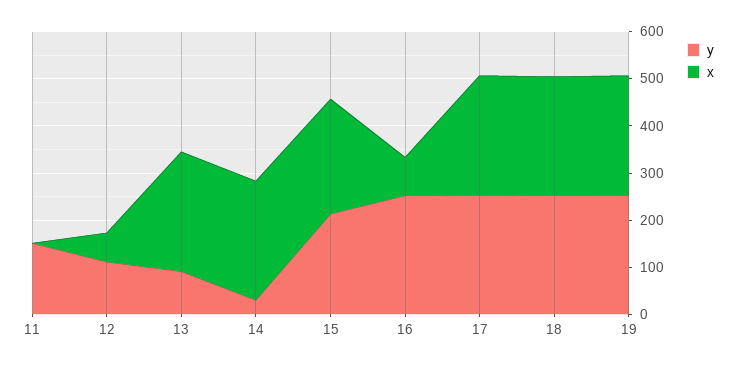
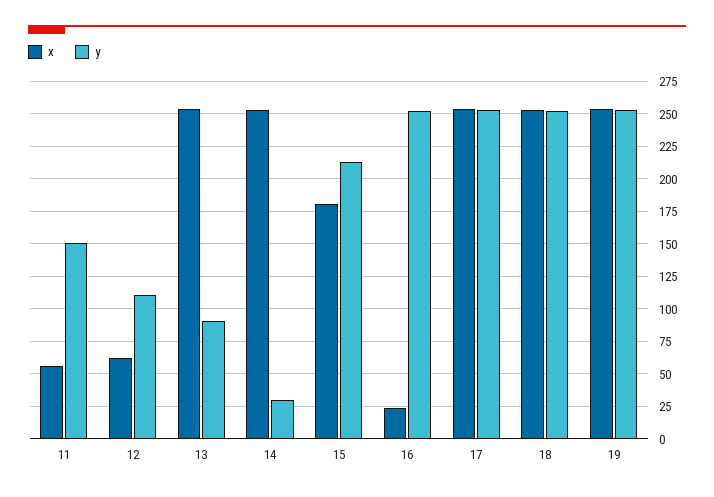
  {
    "y": {
      "11": 150,
      "12": 110,
      "13": 90,
      "14": 30,
      "15": 215,
      "16": 250,
      "17": 255,
      "18": 250,
      "19": 255
    },
    "x": {
-     "11": 0,
+     "11": 55,
      "12": 60,
      "13": 255,
      "14": 255,
-     "15": 240,
+     "15": 180,
-     "16": 80,
+     "16": 25,
      "17": 255,
      "18": 255,
      "19": 255
    }
  }

